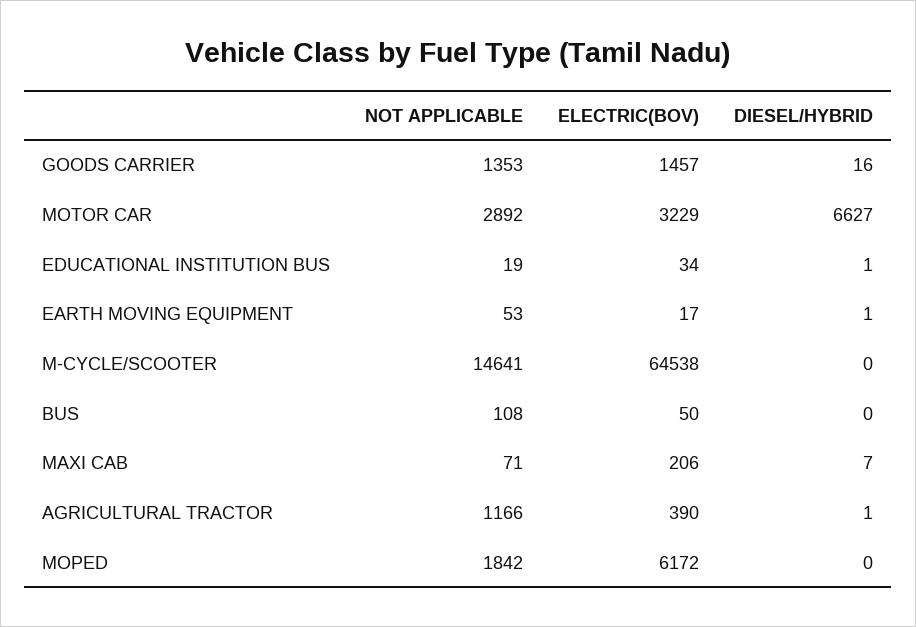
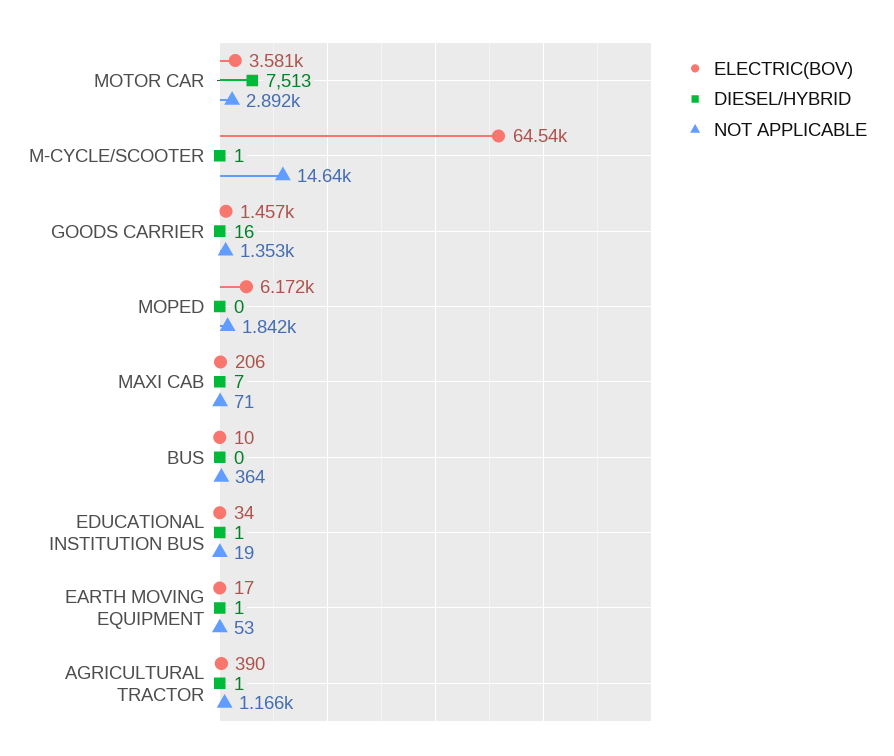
  {
    "NOT APPLICABLE": {
      "GOODS CARRIER": 1353,
      "MOTOR CAR": 2892,
      "EDUCATIONAL INSTITUTION BUS": 19,
      "EARTH MOVING EQUIPMENT": 53,
      "M-CYCLE/SCOOTER": 14641,
-     "BUS": 108,
+     "BUS": 364,
      "MAXI CAB": 71,
      "AGRICULTURAL TRACTOR": 1166,
      "MOPED": 1842
    },
    "ELECTRIC(BOV)": {
      "GOODS CARRIER": 1457,
-     "MOTOR CAR": 3229,
+     "MOTOR CAR": 3581,
      "EDUCATIONAL INSTITUTION BUS": 34,
      "EARTH MOVING EQUIPMENT": 17,
      "M-CYCLE/SCOOTER": 64538,
-     "BUS": 50,
+     "BUS": 10,
      "MAXI CAB": 206,
      "AGRICULTURAL TRACTOR": 390,
      "MOPED": 6172
    },
    "DIESEL/HYBRID": {
      "GOODS CARRIER": 16,
-     "MOTOR CAR": 6627,
+     "MOTOR CAR": 7513,
      "EDUCATIONAL INSTITUTION BUS": 1,
      "EARTH MOVING EQUIPMENT": 1,
-     "M-CYCLE/SCOOTER": 0,
+     "M-CYCLE/SCOOTER": 1,
      "BUS": 0,
      "MAXI CAB": 7,
      "AGRICULTURAL TRACTOR": 1,
      "MOPED": 0
    }
  }

